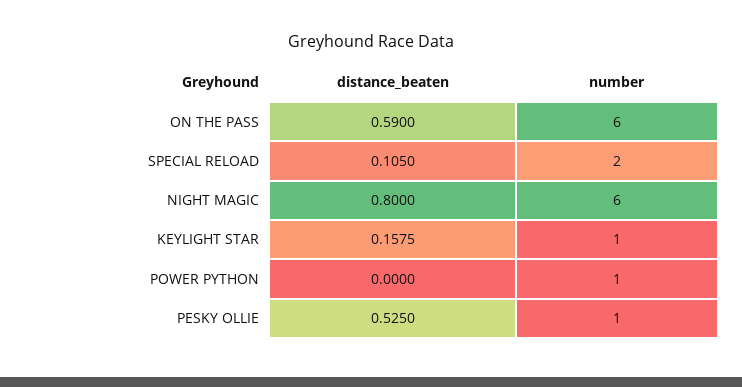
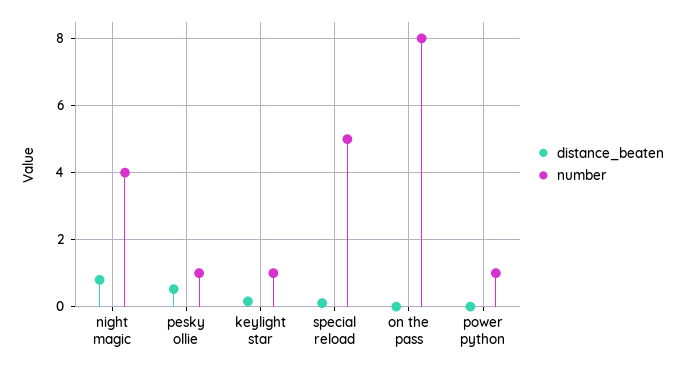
  {
    "distance_beaten": {
-     "ON THE PASS": 0.59,
+     "ON THE PASS": 0,
      "SPECIAL RELOAD": 0.105,
      "NIGHT MAGIC": 0.8,
      "KEYLIGHT STAR": 0.1575,
      "POWER PYTHON": 0,
      "PESKY OLLIE": 0.525
    },
    "number": {
-     "ON THE PASS": 6,
+     "ON THE PASS": 8,
-     "SPECIAL RELOAD": 2,
+     "SPECIAL RELOAD": 5,
-     "NIGHT MAGIC": 6,
+     "NIGHT MAGIC": 4,
      "KEYLIGHT STAR": 1,
      "POWER PYTHON": 1,
      "PESKY OLLIE": 1
    }
  }

